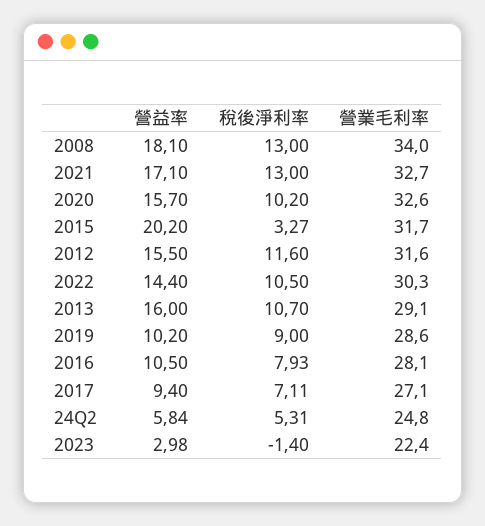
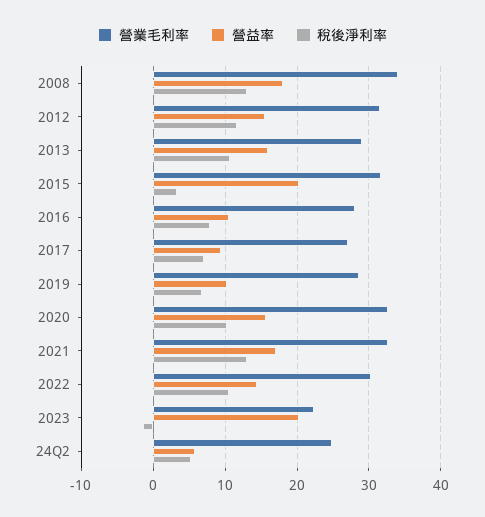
  {
    "營益率": {
      "2008": 18.1,
      "2021": 17.1,
      "2020": 15.7,
      "2015": 20.2,
      "2012": 15.5,
      "2022": 14.4,
      "2013": 16,
      "2019": 10.2,
      "2016": 10.5,
      "2017": 9.4,
      "24Q2": 5.84,
-     "2023": 2.98
+     "2023": 20
    },
    "稅後淨利率": {
      "2008": 13,
      "2021": 13,
      "2020": 10.2,
      "2015": 3.27,
      "2012": 11.6,
      "2022": 10.5,
      "2013": 10.7,
-     "2019": 9,
+     "2019": 7,
      "2016": 7.93,
      "2017": 7.11,
      "24Q2": 5.31,
      "2023": -1.4
    },
    "營業毛利率": {
      "2008": 34,
      "2021": 32.7,
      "2020": 32.6,
      "2015": 31.7,
      "2012": 31.6,
      "2022": 30.3,
      "2013": 29.1,
      "2019": 28.6,
      "2016": 28.1,
      "2017": 27.1,
      "24Q2": 24.8,
      "2023": 22.4
    }
  }

